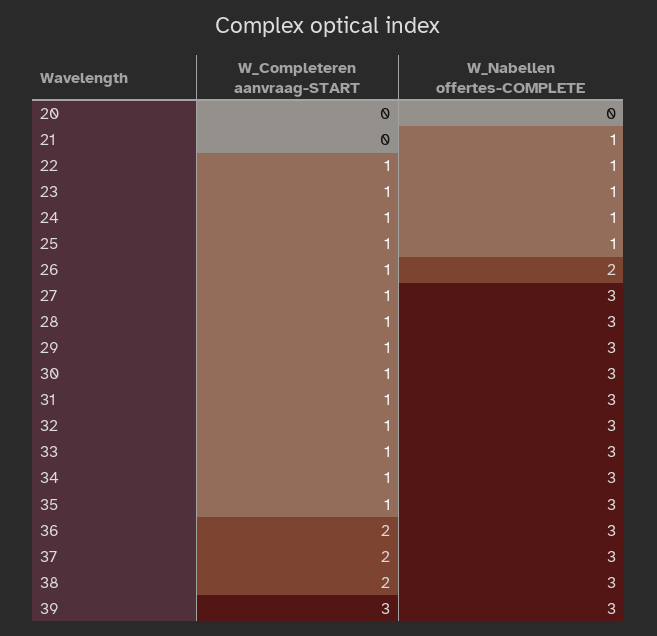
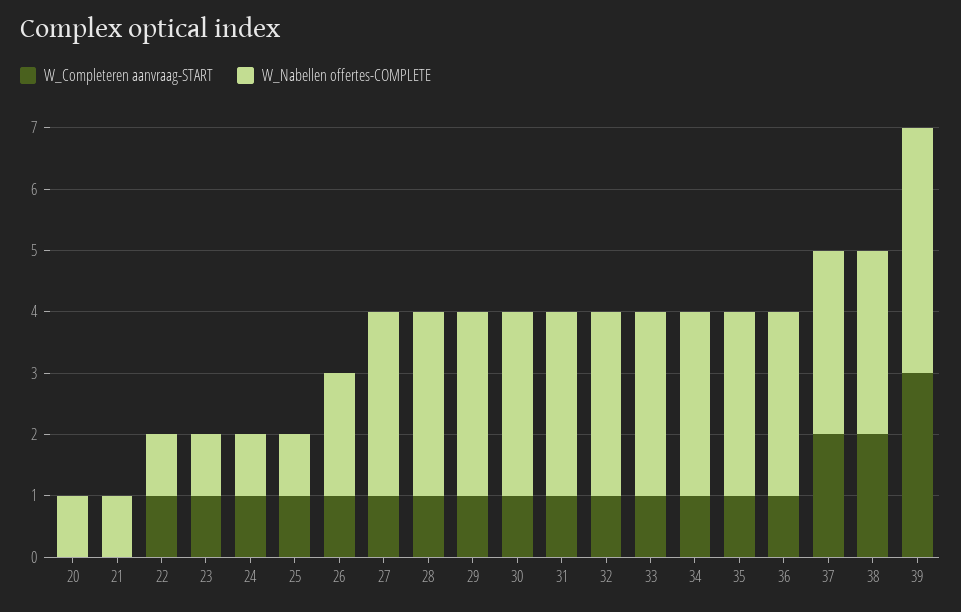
  {
    "W_Completeren aanvraag-START": {
      "20": 0,
      "21": 0,
      "22": 1,
      "23": 1,
      "24": 1,
      "25": 1,
      "26": 1,
      "27": 1,
      "28": 1,
      "29": 1,
      "30": 1,
      "31": 1,
      "32": 1,
      "33": 1,
      "34": 1,
      "35": 1,
-     "36": 2,
+     "36": 1,
      "37": 2,
      "38": 2,
      "39": 3
    },
    "W_Nabellen offertes-COMPLETE": {
-     "20": 0,
+     "20": 1,
      "21": 1,
      "22": 1,
      "23": 1,
      "24": 1,
      "25": 1,
      "26": 2,
      "27": 3,
      "28": 3,
      "29": 3,
      "30": 3,
      "31": 3,
      "32": 3,
      "33": 3,
      "34": 3,
      "35": 3,
      "36": 3,
      "37": 3,
      "38": 3,
-     "39": 3
+     "39": 4
    }
  }

